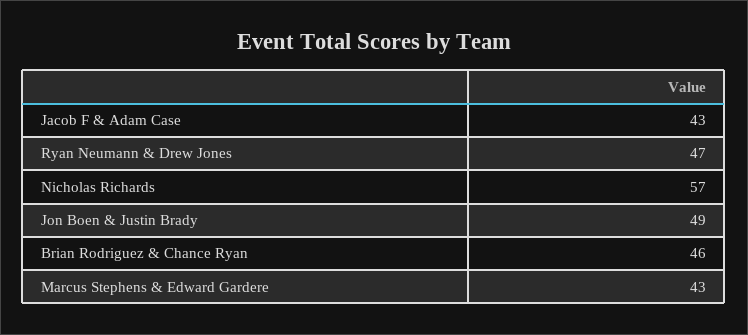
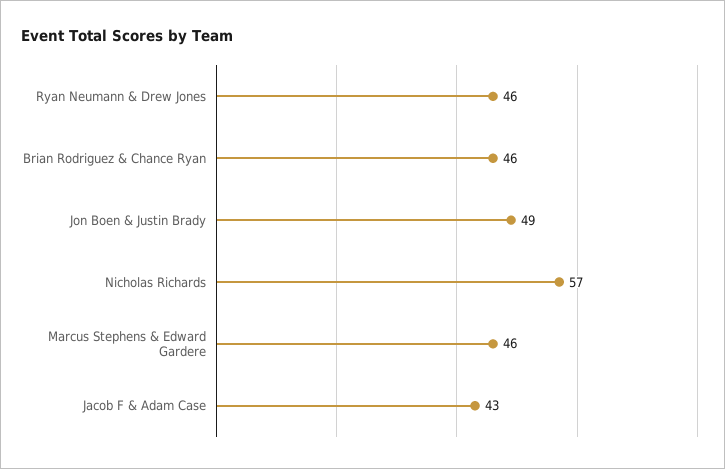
  {
    "Jacob F & Adam Case": 43,
-   "Ryan Neumann & Drew Jones": 47,
+   "Ryan Neumann & Drew Jones": 46,
    "Nicholas Richards": 57,
    "Jon Boen & Justin Brady": 49,
    "Brian Rodriguez & Chance Ryan": 46,
-   "Marcus Stephens & Edward Gardere": 43
+   "Marcus Stephens & Edward Gardere": 46
  }

